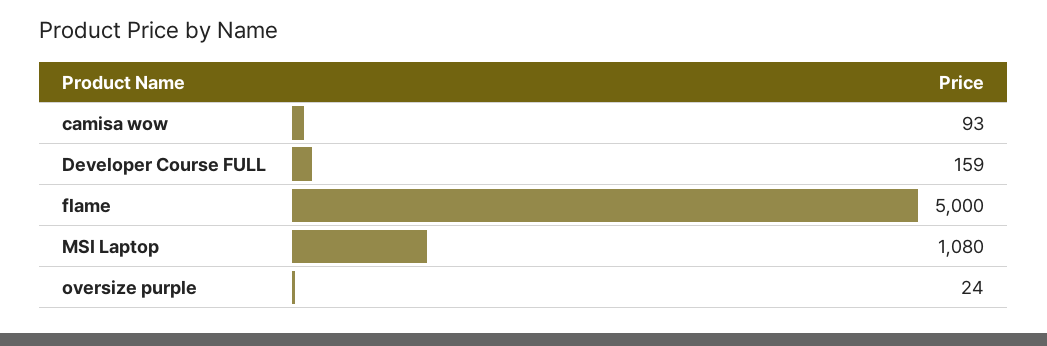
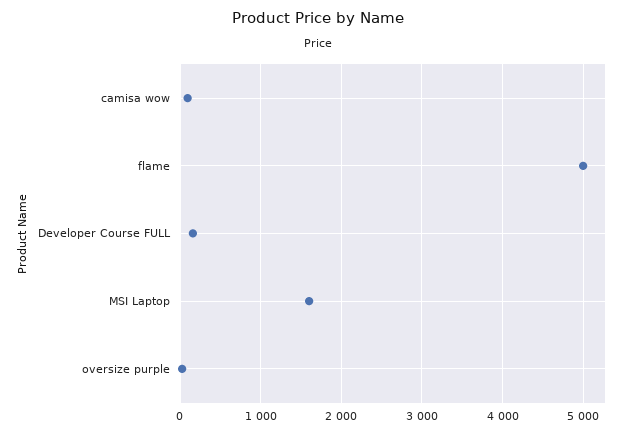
  {
    "camisa wow": 93,
    "Developer Course FULL": 159,
    "flame": 5000,
-   "MSI Laptop": 1080,
+   "MSI Laptop": 1600,
    "oversize purple": 24
  }

